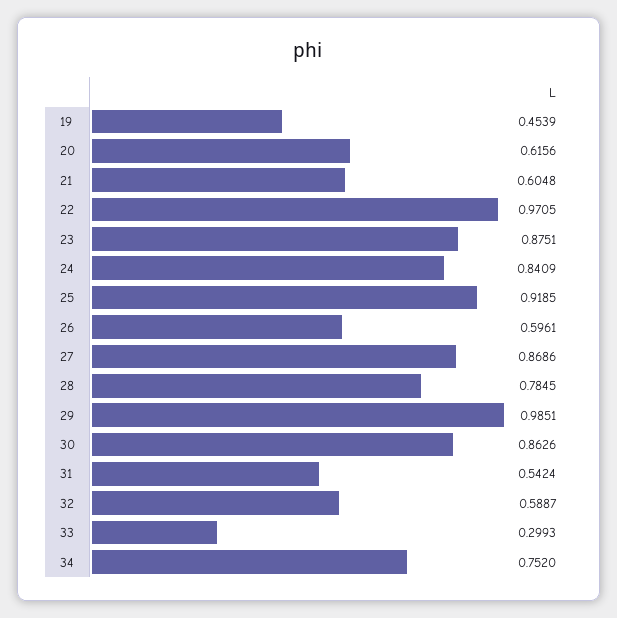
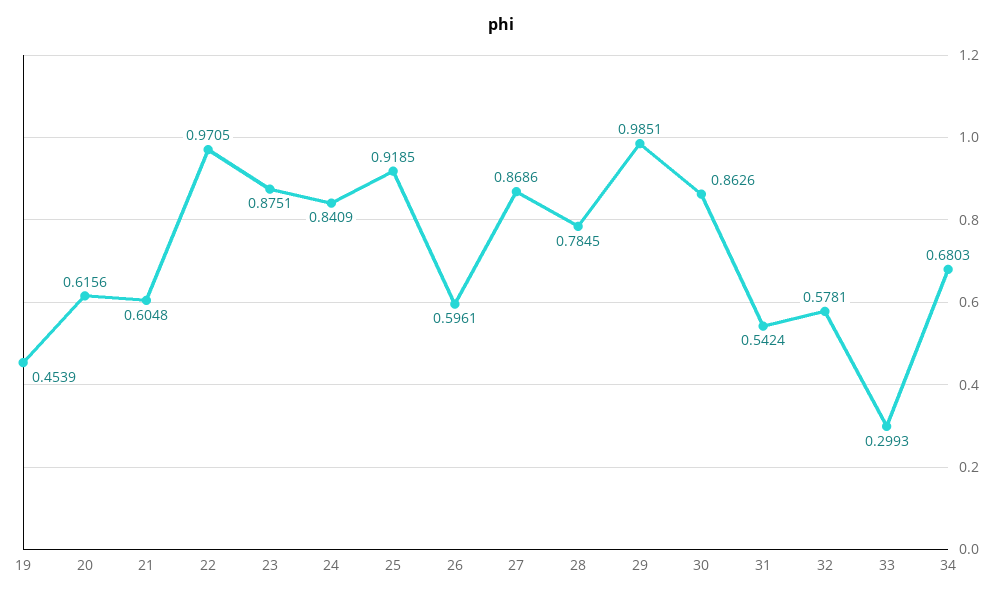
  {
    "19": 0.4539,
    "20": 0.6156,
    "21": 0.6048,
    "22": 0.9705,
    "23": 0.8751,
    "24": 0.8409,
    "25": 0.9185,
    "26": 0.5961,
    "27": 0.8686,
    "28": 0.7845,
    "29": 0.9851,
    "30": 0.8626,
    "31": 0.5424,
-   "32": 0.5887,
+   "32": 0.5781,
    "33": 0.2993,
-   "34": 0.752
+   "34": 0.6803
  }

